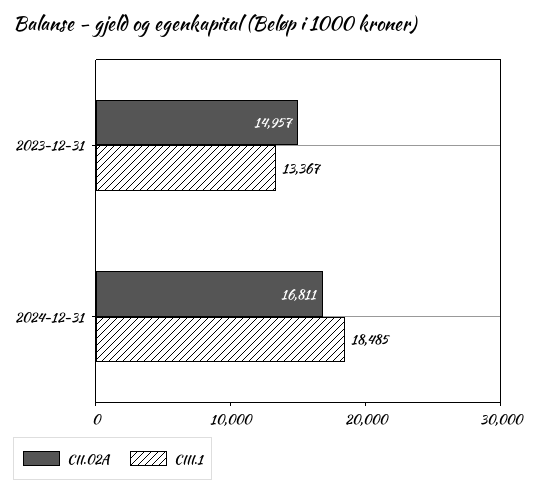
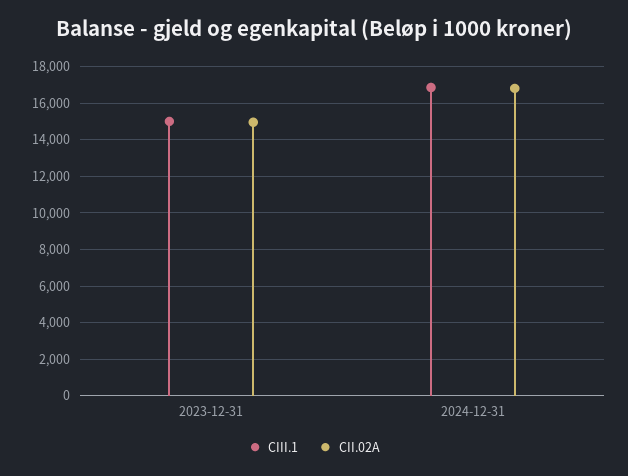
  {
    "CII.02A": {
      "2023-12-31": 14957,
      "2024-12-31": 16811
    },
    "CIII.1": {
-     "2023-12-31": 13367,
+     "2023-12-31": 15000,
-     "2024-12-31": 18485
+     "2024-12-31": 17000
    }
  }

